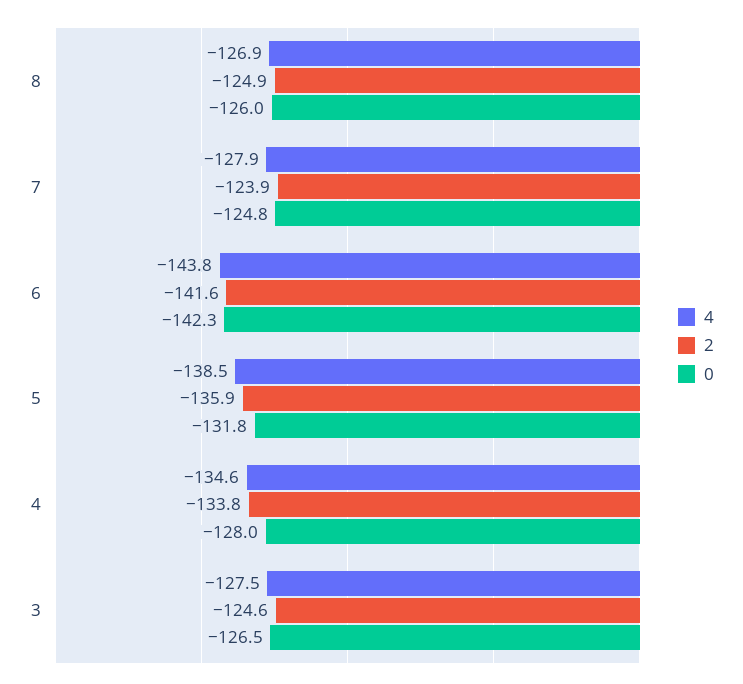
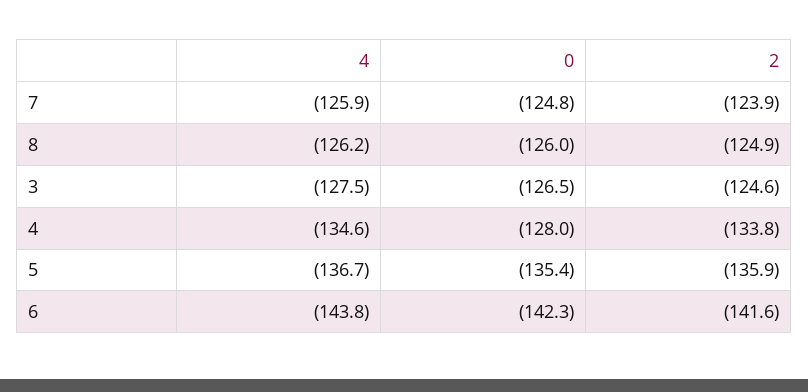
  {
    "4": {
-     "8": -126.9,
+     "8": -126.2,
-     "7": -127.9,
+     "7": -125.9,
      "6": -143.8,
-     "5": -138.5,
+     "5": -136.7,
      "4": -134.6,
      "3": -127.5
    },
    "2": {
      "8": -124.9,
      "7": -123.9,
      "6": -141.6,
      "5": -135.9,
      "4": -133.8,
      "3": -124.6
    },
    "0": {
      "8": -126,
      "7": -124.8,
      "6": -142.3,
-     "5": -131.8,
+     "5": -135.4,
      "4": -128,
      "3": -126.5
    }
  }

